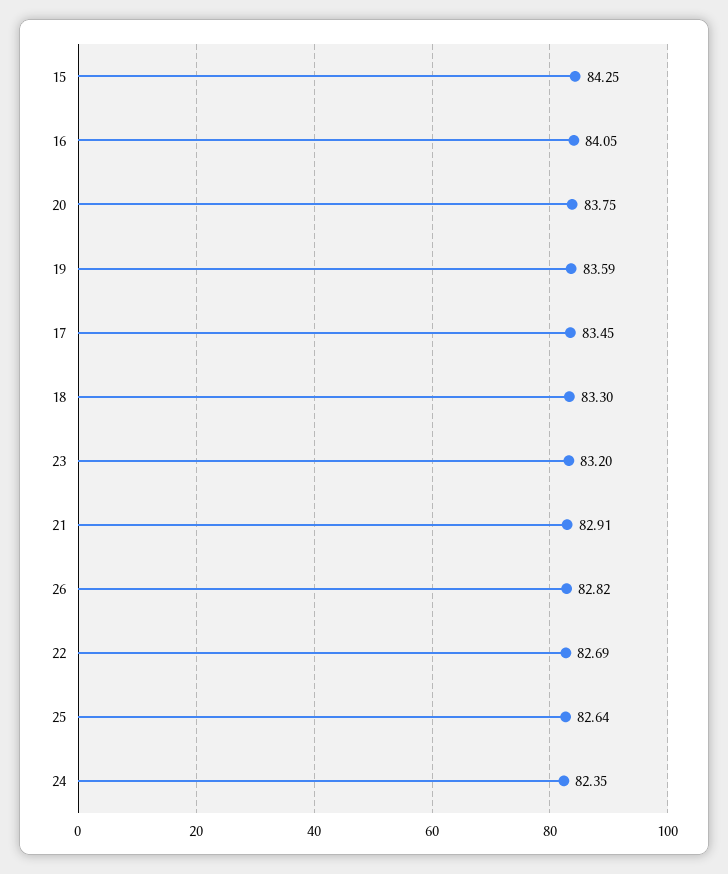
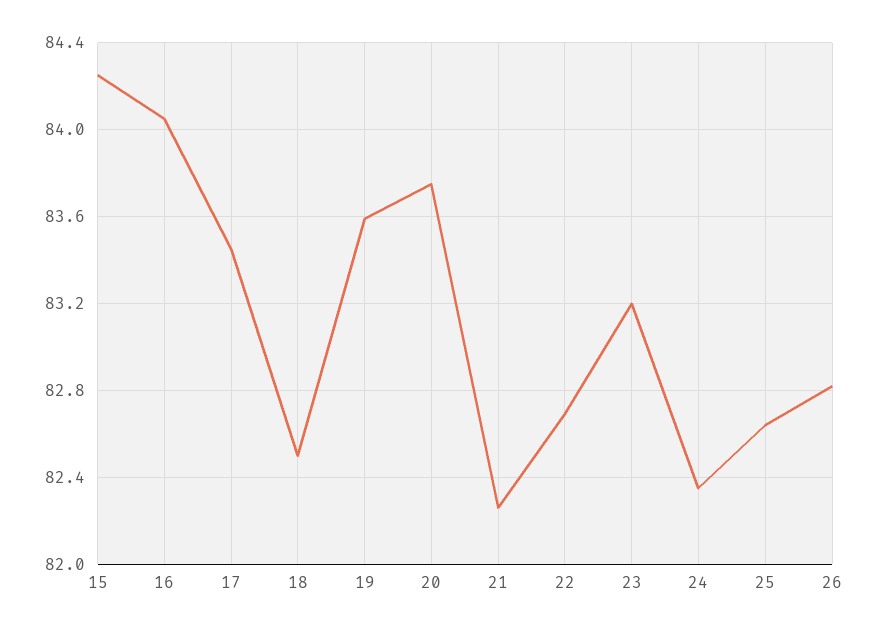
  {
    "15": 84.25,
    "16": 84.05,
    "20": 83.75,
    "19": 83.59,
    "17": 83.45,
-   "18": 83.3,
+   "18": 82.5,
    "23": 83.2,
-   "21": 82.91,
+   "21": 82.25,
    "26": 82.82,
    "22": 82.69,
    "25": 82.64,
    "24": 82.35
  }

